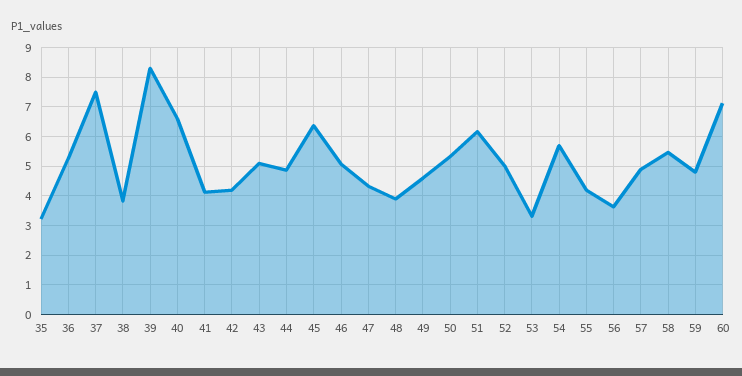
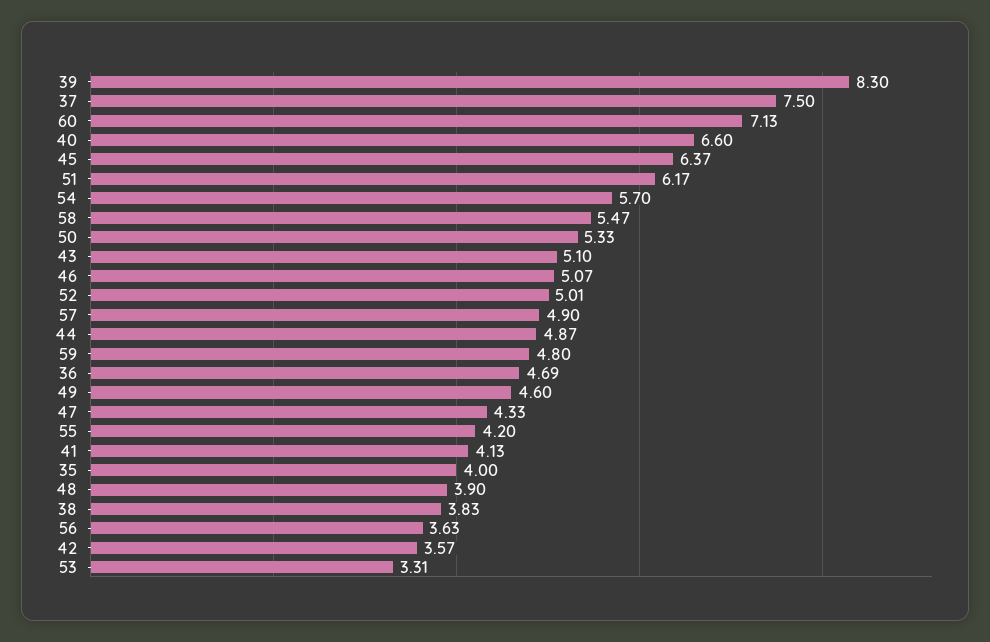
  {
-   "35": 3.25,
+   "35": 4,
-   "36": 5.25,
+   "36": 4.69,
    "37": 7.5,
    "38": 3.83,
    "39": 8.3,
    "40": 6.6,
    "41": 4.13,
-   "42": 4.25,
+   "42": 3.57,
    "43": 5.1,
    "44": 4.87,
    "45": 6.37,
    "46": 5.07,
    "47": 4.33,
    "48": 3.9,
    "49": 4.6,
    "50": 5.33,
    "51": 6.17,
    "52": 5.01,
    "53": 3.31,
    "54": 5.7,
    "55": 4.2,
    "56": 3.63,
    "57": 4.9,
    "58": 5.47,
    "59": 4.8,
    "60": 7.13
  }

